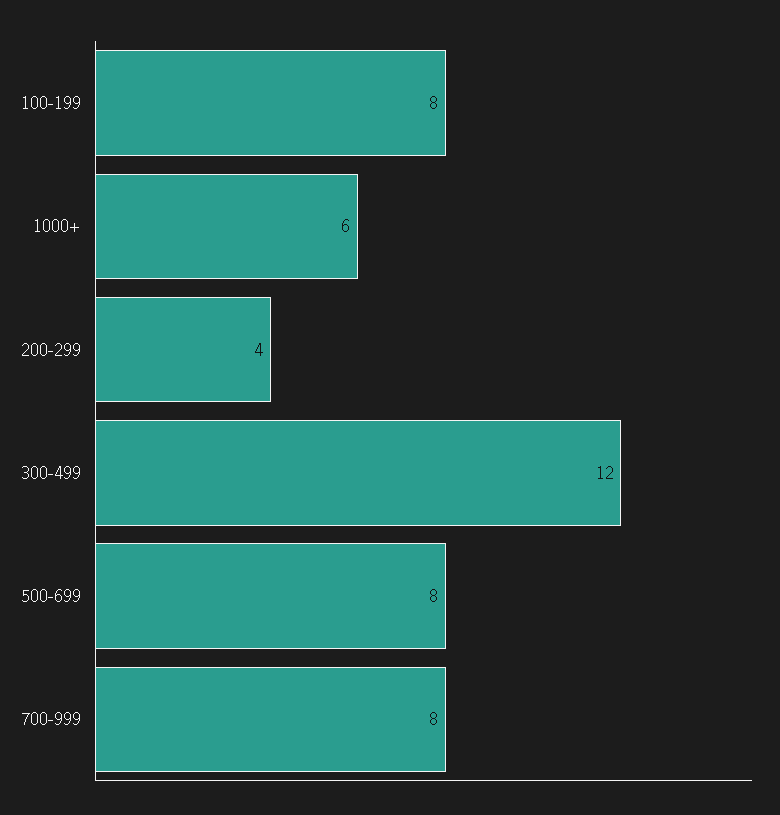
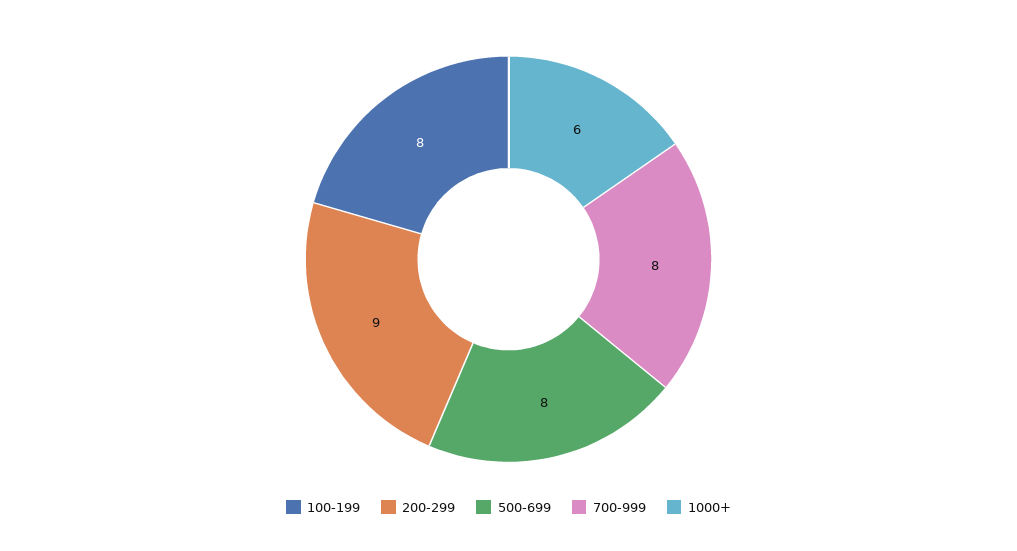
  {
    "100-199": 8,
    "1000+": 6,
-   "200-299": 4,
+   "200-299": 9,
-   "300-499": 12,
    "500-699": 8,
    "700-999": 8
  }

